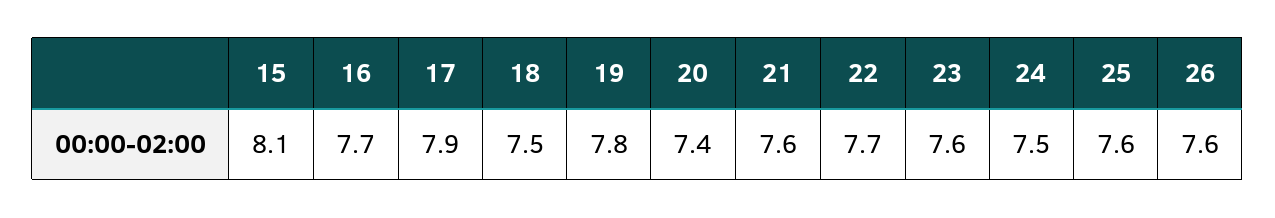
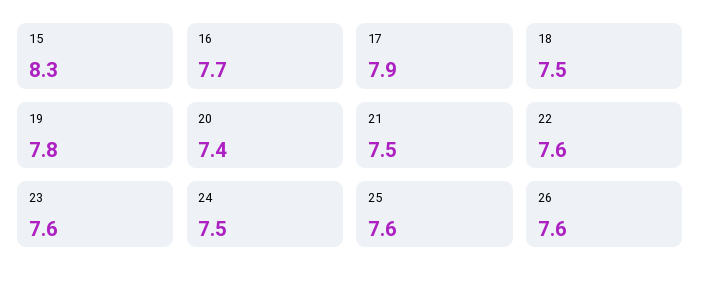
  {
-   "15": 8.1,
+   "15": 8.3,
    "16": 7.7,
    "17": 7.9,
    "18": 7.5,
    "19": 7.8,
    "20": 7.4,
-   "21": 7.6,
+   "21": 7.5,
-   "22": 7.7,
+   "22": 7.6,
    "23": 7.6,
    "24": 7.5,
    "25": 7.6,
    "26": 7.6
  }

